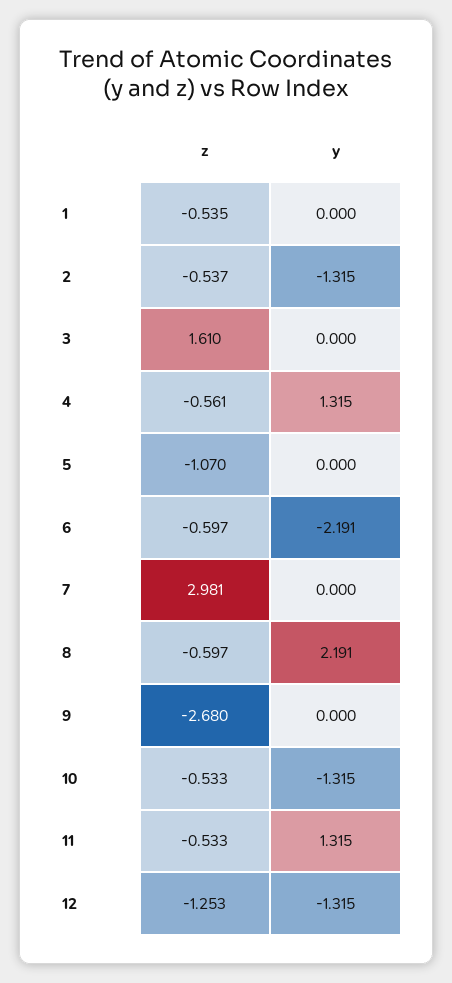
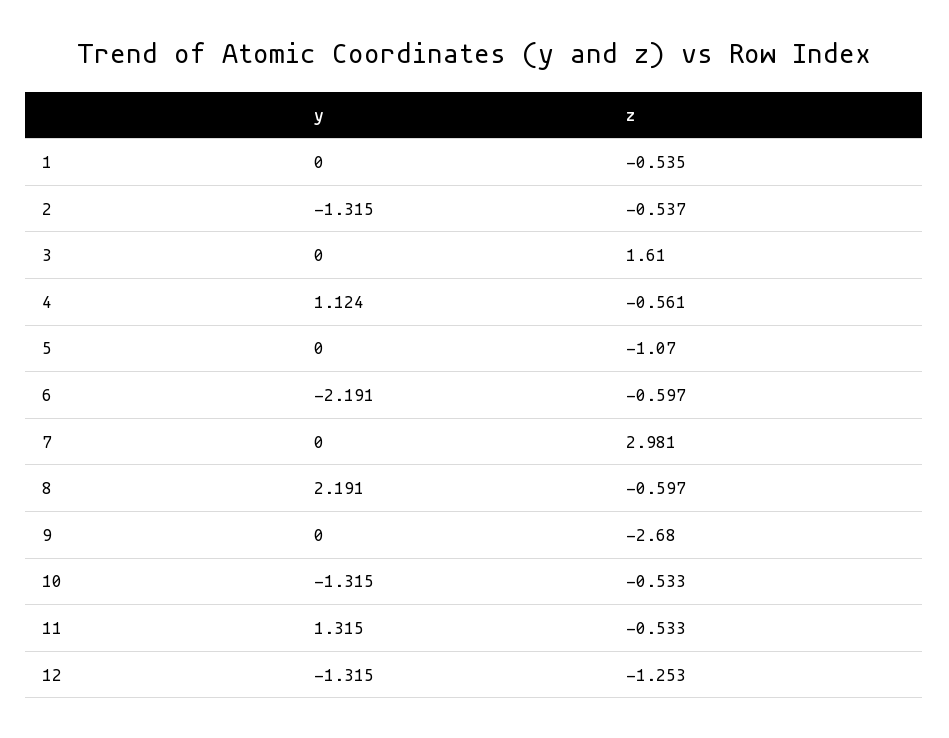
  {
    "z": {
      "1": -0.535,
      "2": -0.537,
      "3": 1.61,
      "4": -0.561,
      "5": -1.07,
      "6": -0.597,
      "7": 2.981,
      "8": -0.597,
      "9": -2.68,
      "10": -0.533,
      "11": -0.533,
      "12": -1.253
    },
    "y": {
      "1": 0,
      "2": -1.315,
      "3": 0,
-     "4": 1.315,
+     "4": 1.124,
      "5": 0,
      "6": -2.191,
      "7": 0,
      "8": 2.191,
      "9": 0,
      "10": -1.315,
      "11": 1.315,
      "12": -1.315
    }
  }

